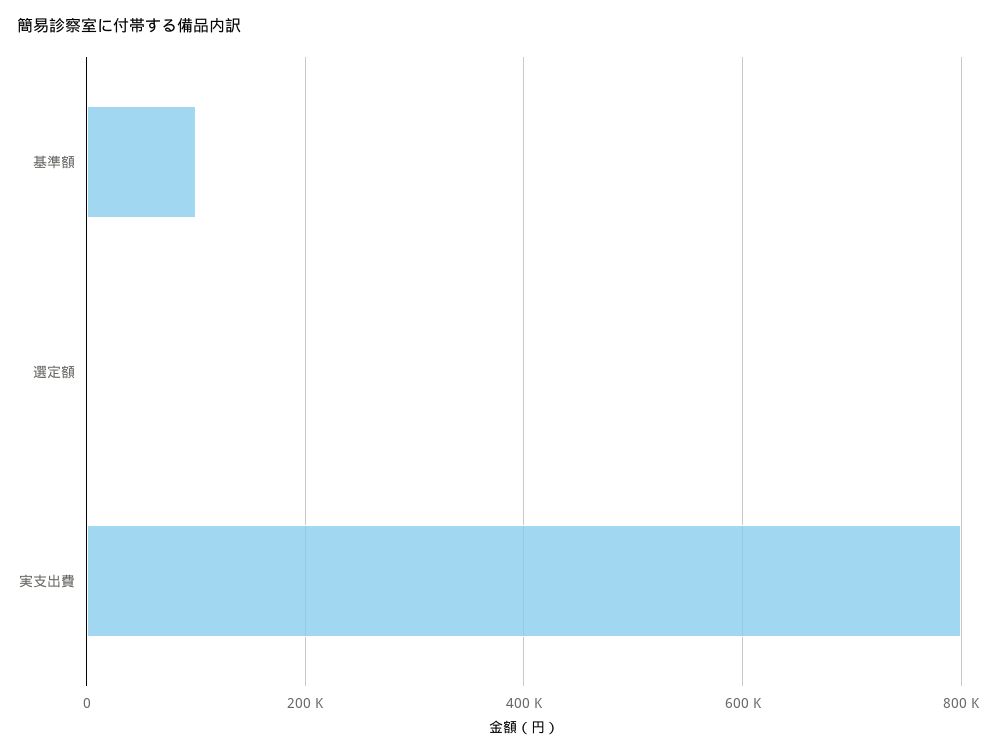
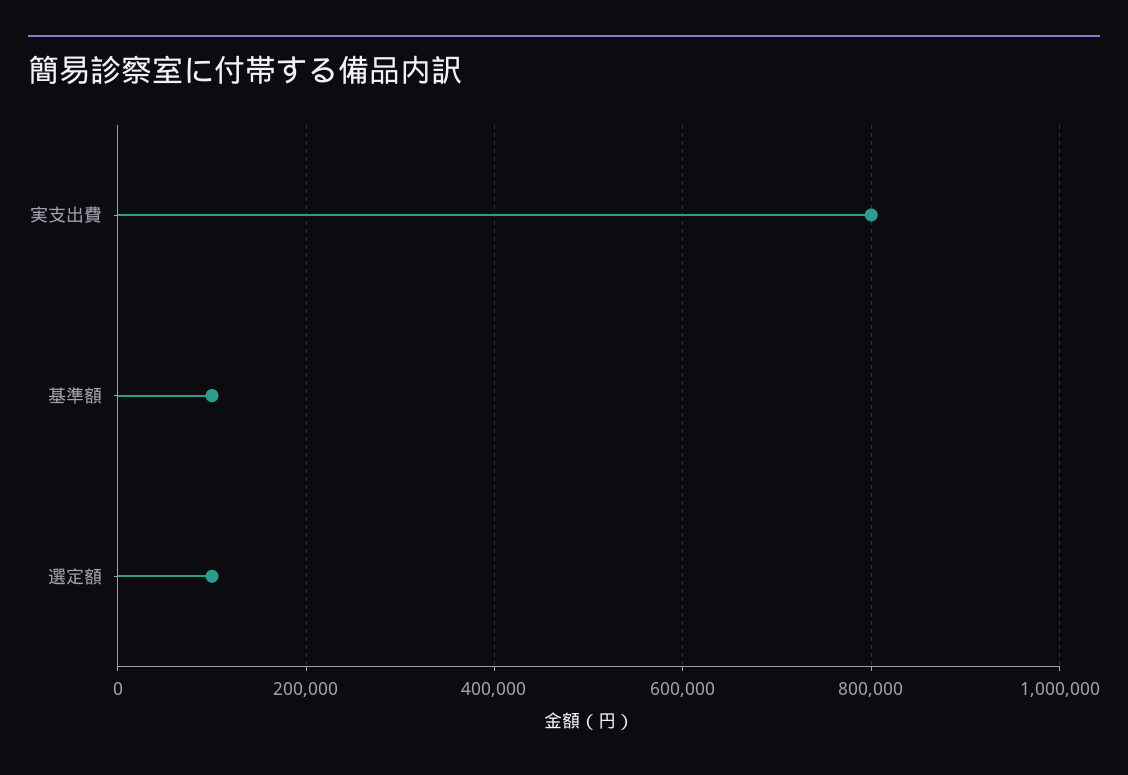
  {
    "基準額": 100000,
-   "選定額": 0,
+   "選定額": 100000,
    "実支出費": 800000
  }

